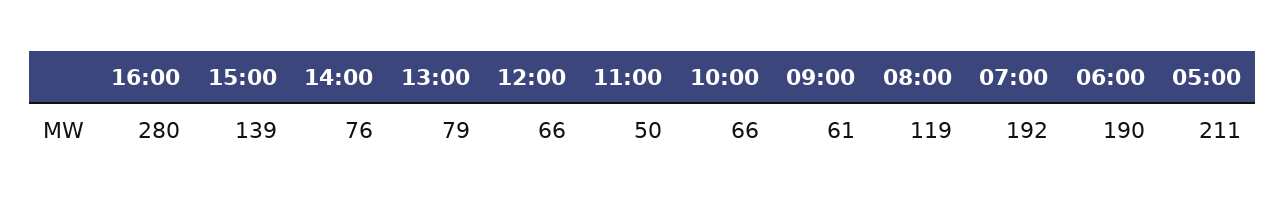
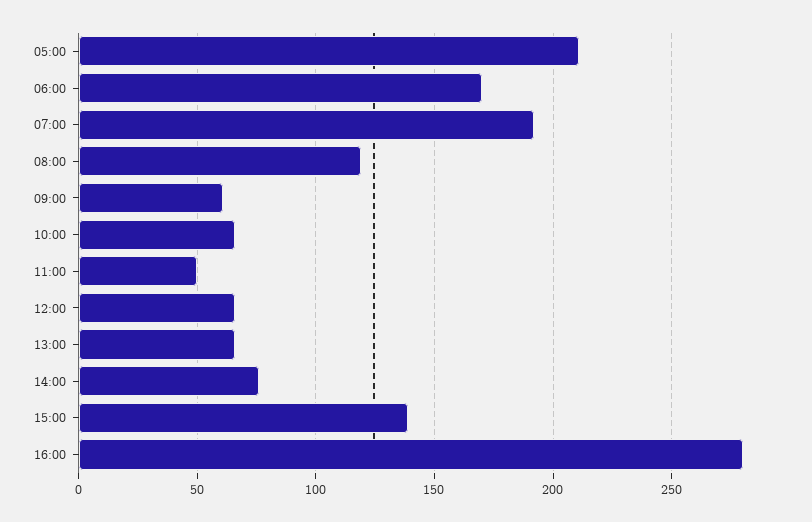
  {
    "16:00": 280,
    "15:00": 139,
    "14:00": 76,
-   "13:00": 79,
+   "13:00": 65,
    "12:00": 66,
    "11:00": 50,
    "10:00": 66,
    "09:00": 61,
    "08:00": 119,
    "07:00": 192,
-   "06:00": 190,
+   "06:00": 170,
    "05:00": 211
  }

